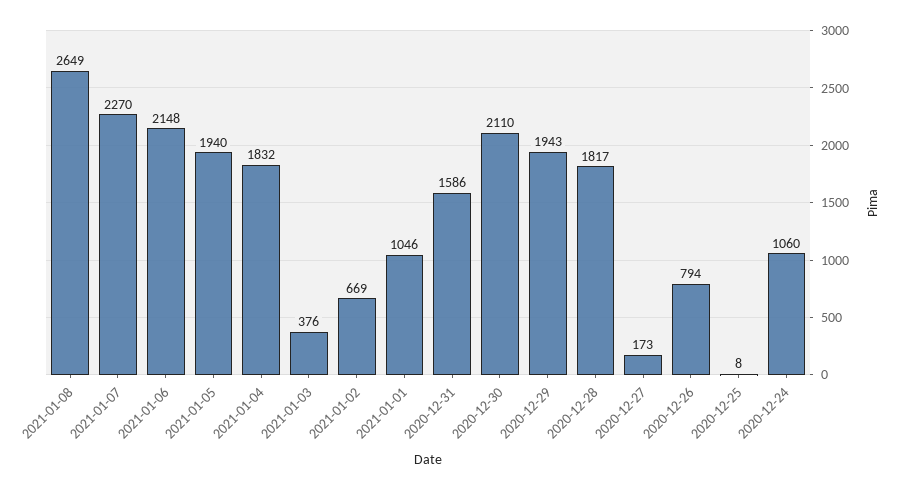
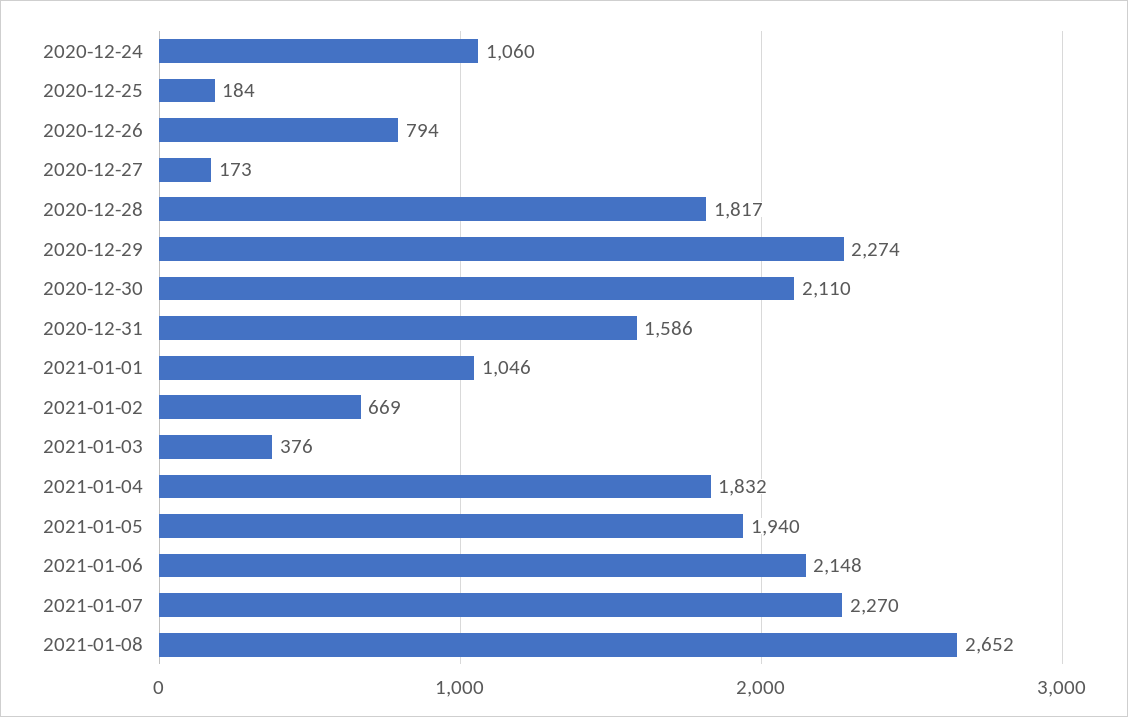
  {
-   "2021-01-08": 2649,
+   "2021-01-08": 2652,
    "2021-01-07": 2270,
    "2021-01-06": 2148,
    "2021-01-05": 1940,
    "2021-01-04": 1832,
    "2021-01-03": 376,
    "2021-01-02": 669,
    "2021-01-01": 1046,
    "2020-12-31": 1586,
    "2020-12-30": 2110,
-   "2020-12-29": 1943,
+   "2020-12-29": 2274,
    "2020-12-28": 1817,
    "2020-12-27": 173,
    "2020-12-26": 794,
-   "2020-12-25": 8,
+   "2020-12-25": 184,
    "2020-12-24": 1060
  }

